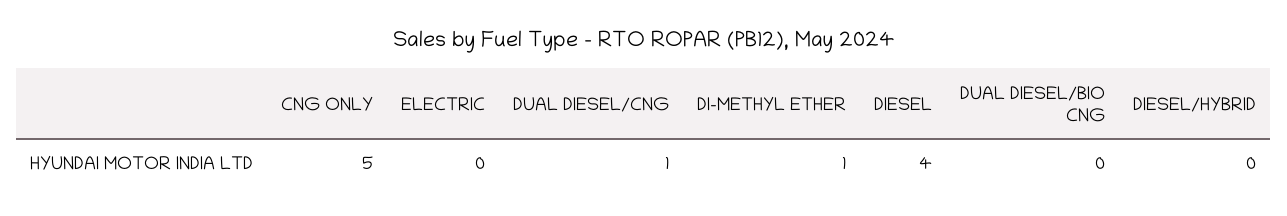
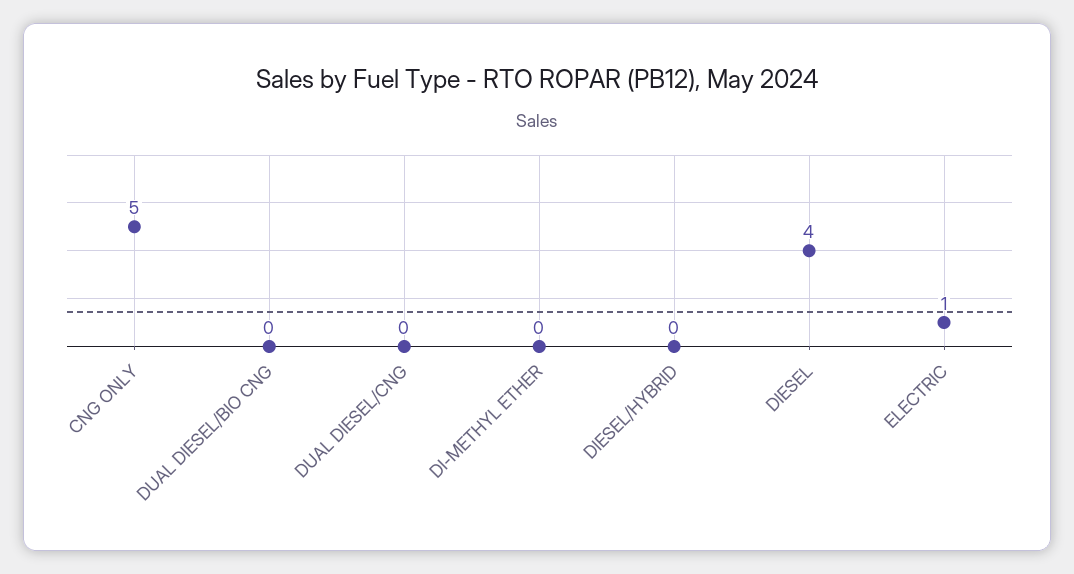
  {
    "CNG ONLY": 5,
-   "ELECTRIC": 0,
+   "ELECTRIC": 1,
-   "DUAL DIESEL/CNG": 1,
+   "DUAL DIESEL/CNG": 0,
-   "DI-METHYL ETHER": 1,
+   "DI-METHYL ETHER": 0,
    "DIESEL": 4,
    "DUAL DIESEL/BIO CNG": 0,
    "DIESEL/HYBRID": 0
  }

